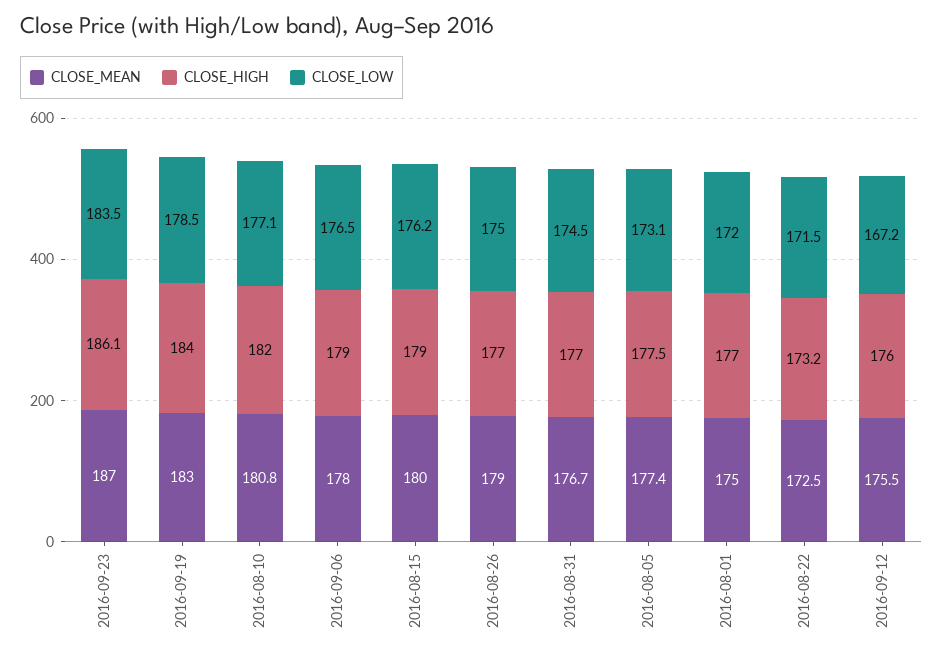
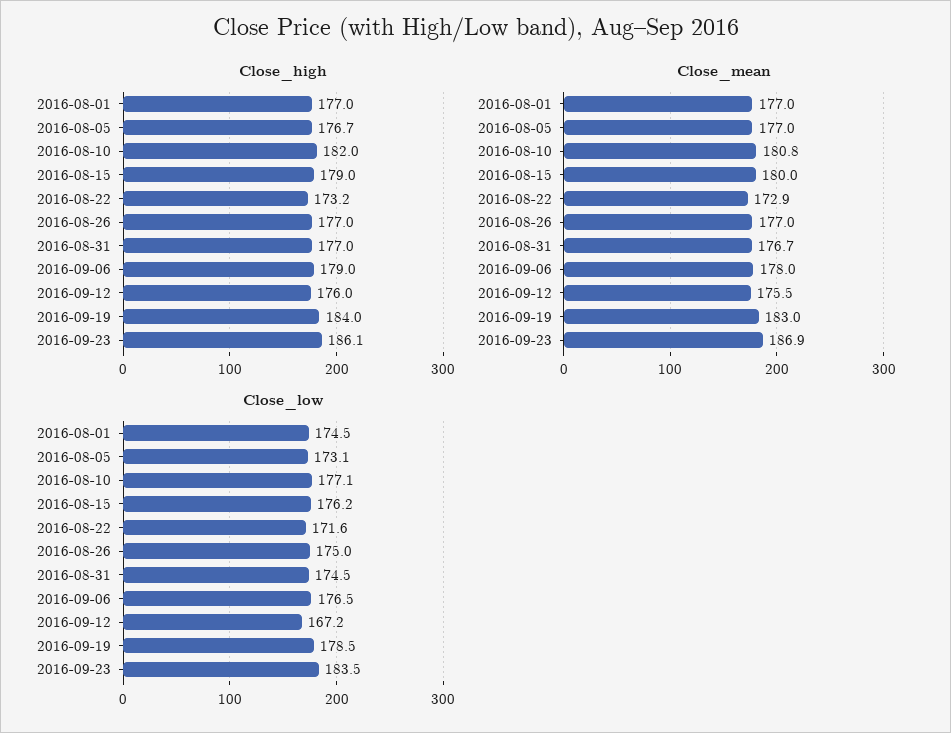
  {
    "CLOSE_MEAN": {
-     "2016-09-23": 187,
+     "2016-09-23": 186.9,
      "2016-09-19": 183,
      "2016-08-10": 180.8,
      "2016-09-06": 178,
      "2016-08-15": 180,
-     "2016-08-26": 179,
+     "2016-08-26": 177,
      "2016-08-31": 176.7,
-     "2016-08-05": 177.4,
+     "2016-08-05": 177,
-     "2016-08-01": 175,
+     "2016-08-01": 177,
-     "2016-08-22": 172.5,
+     "2016-08-22": 172.9,
      "2016-09-12": 175.5
    },
    "CLOSE_HIGH": {
      "2016-09-23": 186.1,
      "2016-09-19": 184,
      "2016-08-10": 182,
      "2016-09-06": 179,
      "2016-08-15": 179,
      "2016-08-26": 177,
      "2016-08-31": 177,
-     "2016-08-05": 177.5,
+     "2016-08-05": 176.7,
      "2016-08-01": 177,
      "2016-08-22": 173.2,
      "2016-09-12": 176
    },
    "CLOSE_LOW": {
      "2016-09-23": 183.5,
      "2016-09-19": 178.5,
      "2016-08-10": 177.1,
      "2016-09-06": 176.5,
      "2016-08-15": 176.2,
      "2016-08-26": 175,
      "2016-08-31": 174.5,
      "2016-08-05": 173.1,
-     "2016-08-01": 172,
+     "2016-08-01": 174.5,
-     "2016-08-22": 171.5,
+     "2016-08-22": 171.6,
      "2016-09-12": 167.2
    }
  }

